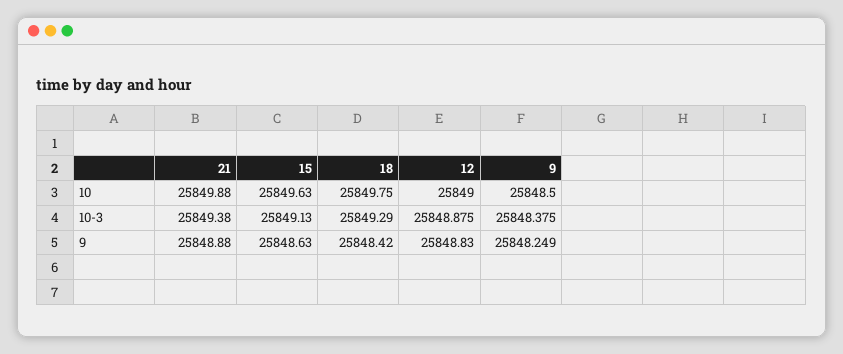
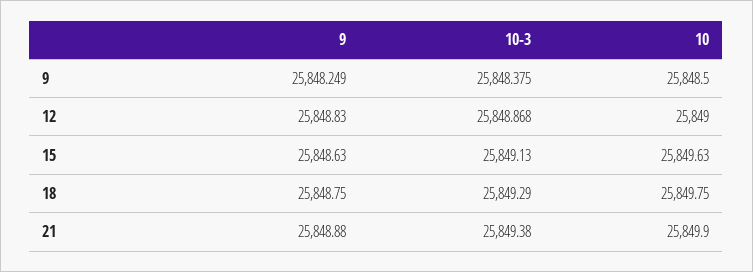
  {
    "21": {
-     "10": 25849.88,
+     "10": 25849.9,
      "10-3": 25849.38,
      "9": 25848.88
    },
    "15": {
      "10": 25849.63,
      "10-3": 25849.13,
      "9": 25848.63
    },
    "18": {
      "10": 25849.75,
      "10-3": 25849.29,
-     "9": 25848.42
+     "9": 25848.75
    },
    "12": {
      "10": 25849,
-     "10-3": 25848.875,
+     "10-3": 25848.868,
      "9": 25848.83
    },
    "9": {
      "10": 25848.5,
      "10-3": 25848.375,
      "9": 25848.249
    }
  }

